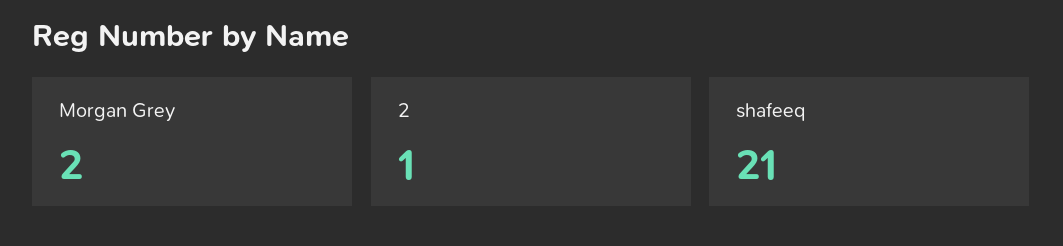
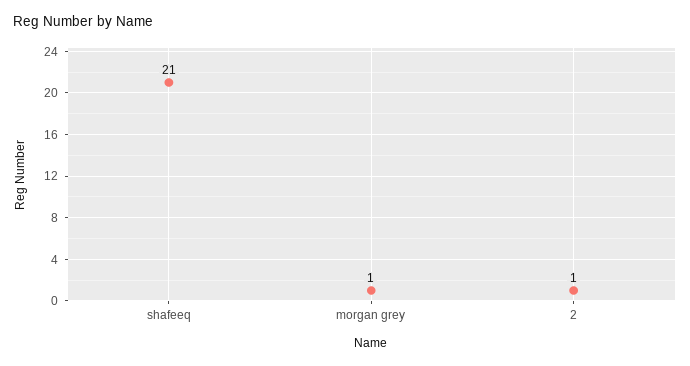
  {
-   "Morgan Grey": 2,
+   "Morgan Grey": 1,
    "2": 1,
    "shafeeq": 21
  }

